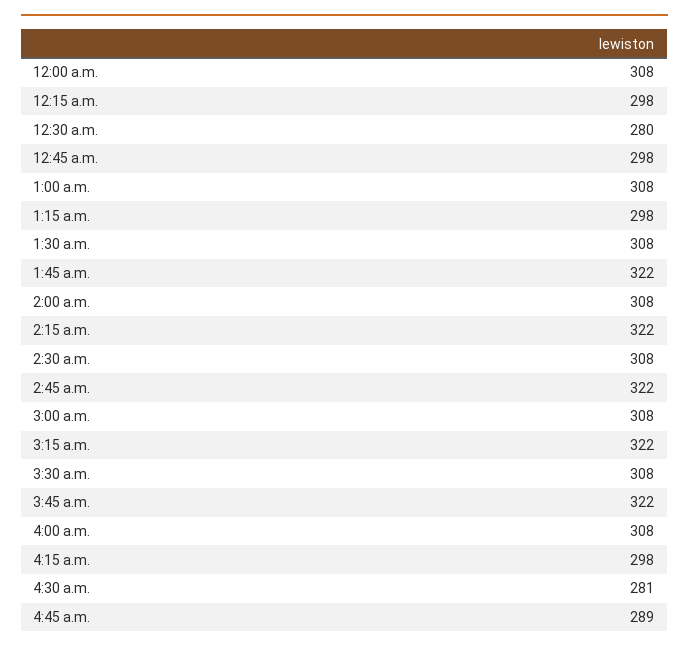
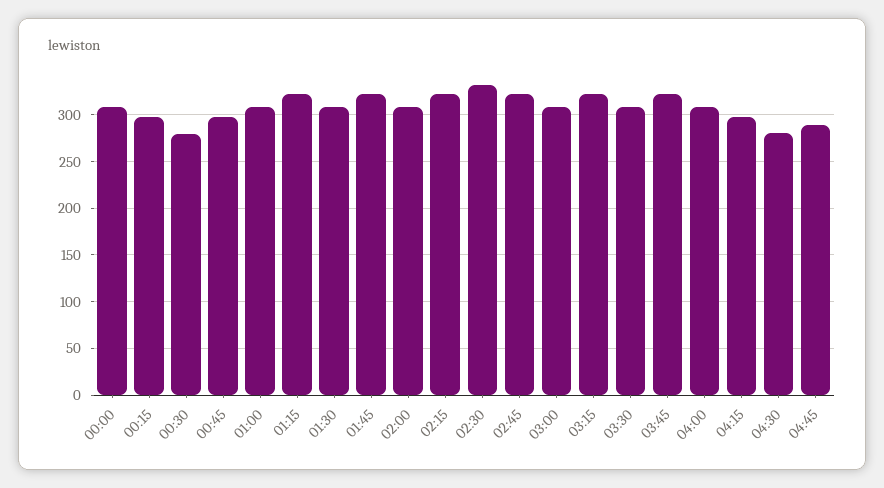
  {
    "12:00 a.m.": 308,
    "12:15 a.m.": 298,
    "12:30 a.m.": 280,
    "12:45 a.m.": 298,
    "1:00 a.m.": 308,
-   "1:15 a.m.": 298,
+   "1:15 a.m.": 320,
    "1:30 a.m.": 308,
    "1:45 a.m.": 322,
    "2:00 a.m.": 308,
    "2:15 a.m.": 322,
-   "2:30 a.m.": 308,
+   "2:30 a.m.": 330,
    "2:45 a.m.": 322,
    "3:00 a.m.": 308,
    "3:15 a.m.": 322,
    "3:30 a.m.": 308,
    "3:45 a.m.": 322,
    "4:00 a.m.": 308,
    "4:15 a.m.": 298,
    "4:30 a.m.": 281,
    "4:45 a.m.": 289
  }

